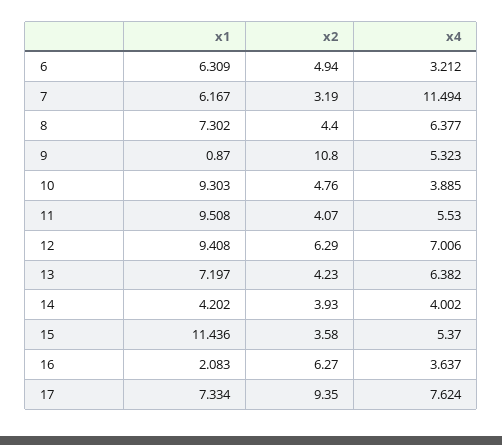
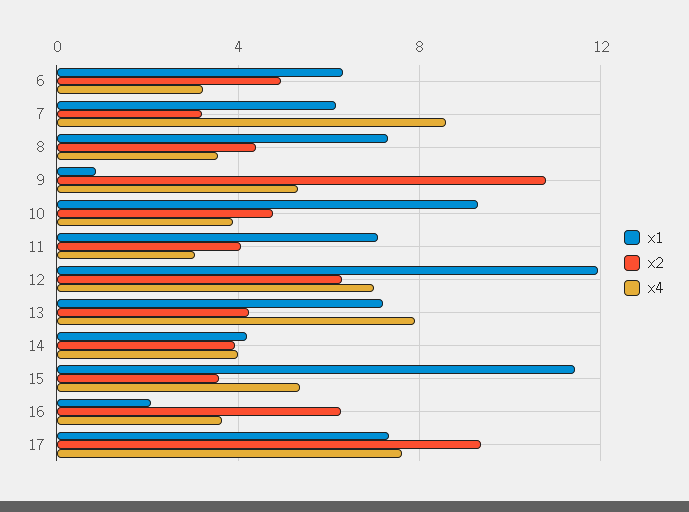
  {
    "x1": {
      "6": 6.309,
      "7": 6.167,
      "8": 7.302,
      "9": 0.87,
      "10": 9.303,
-     "11": 9.508,
+     "11": 7,
-     "12": 9.408,
+     "12": 12,
      "13": 7.197,
      "14": 4.202,
      "15": 11.436,
      "16": 2.083,
      "17": 7.334
    },
    "x2": {
      "6": 4.94,
      "7": 3.19,
      "8": 4.4,
      "9": 10.8,
      "10": 4.76,
      "11": 4.07,
      "12": 6.29,
      "13": 4.23,
      "14": 3.93,
      "15": 3.58,
      "16": 6.27,
      "17": 9.35
    },
    "x4": {
      "6": 3.212,
-     "7": 11.494,
+     "7": 8.5,
-     "8": 6.377,
+     "8": 3.5,
      "9": 5.323,
      "10": 3.885,
-     "11": 5.53,
+     "11": 3,
      "12": 7.006,
-     "13": 6.382,
+     "13": 8,
      "14": 4.002,
      "15": 5.37,
      "16": 3.637,
      "17": 7.624
    }
  }

